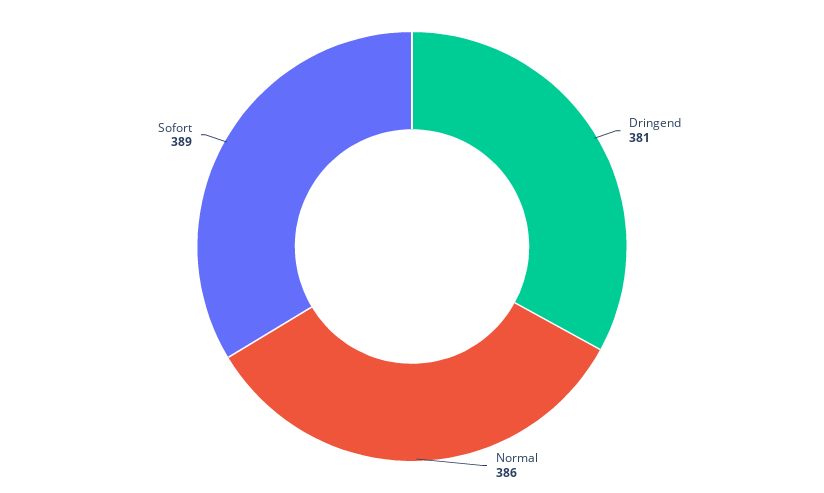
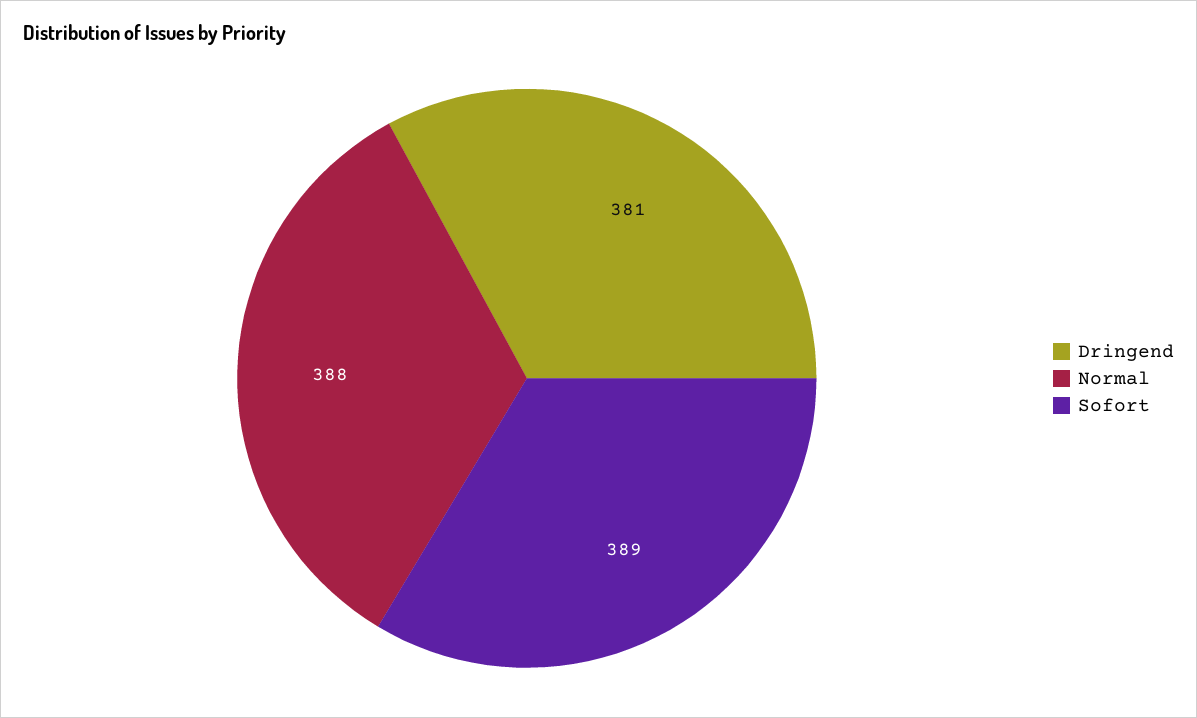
  {
    "Dringend": 381,
-   "Normal": 386,
+   "Normal": 388,
    "Sofort": 389
  }

